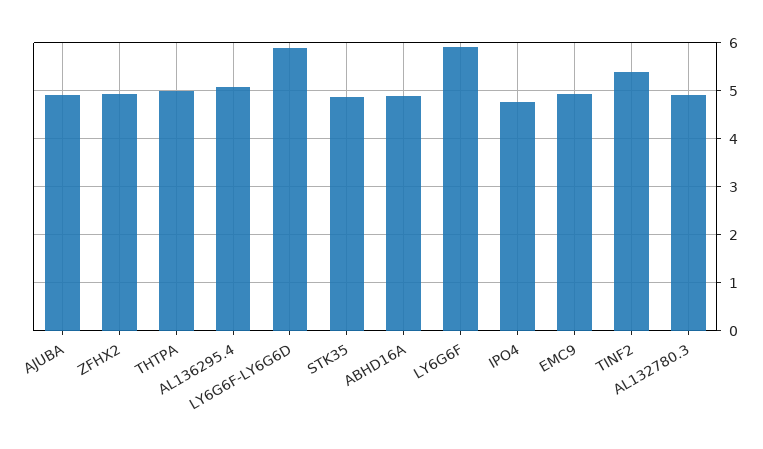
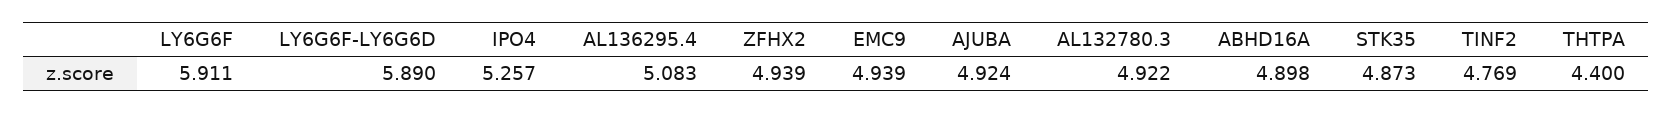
  {
    "AJUBA": 4.924,
    "ZFHX2": 4.939,
-   "THTPA": 5,
+   "THTPA": 4.4,
    "AL136295.4": 5.083,
    "LY6G6F-LY6G6D": 5.89,
    "STK35": 4.873,
    "ABHD16A": 4.898,
    "LY6G6F": 5.911,
-   "IPO4": 4.8,
+   "IPO4": 5.257,
    "EMC9": 4.939,
-   "TINF2": 5.4,
+   "TINF2": 4.769,
    "AL132780.3": 4.922
  }

